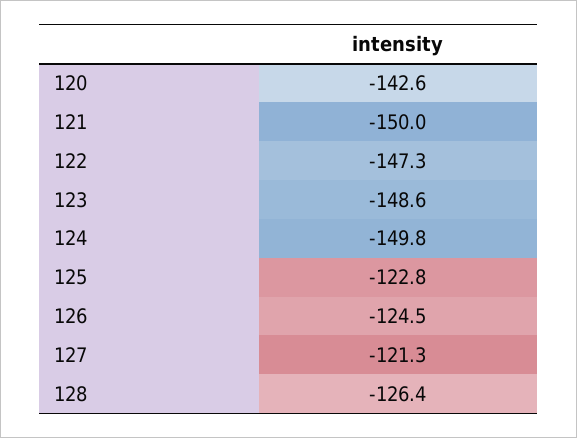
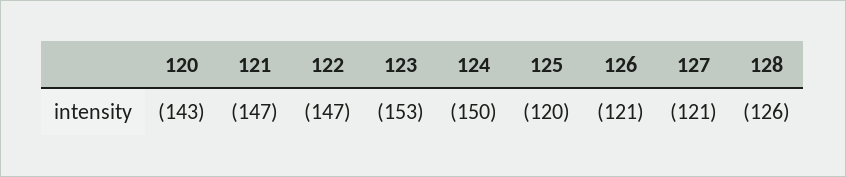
  {
    "120": -142.6,
-   "121": -150,
+   "121": -147,
    "122": -147.3,
-   "123": -148.6,
+   "123": -153,
    "124": -149.8,
-   "125": -122.8,
+   "125": -120,
-   "126": -124.5,
+   "126": -121,
    "127": -121.3,
    "128": -126.4
  }

